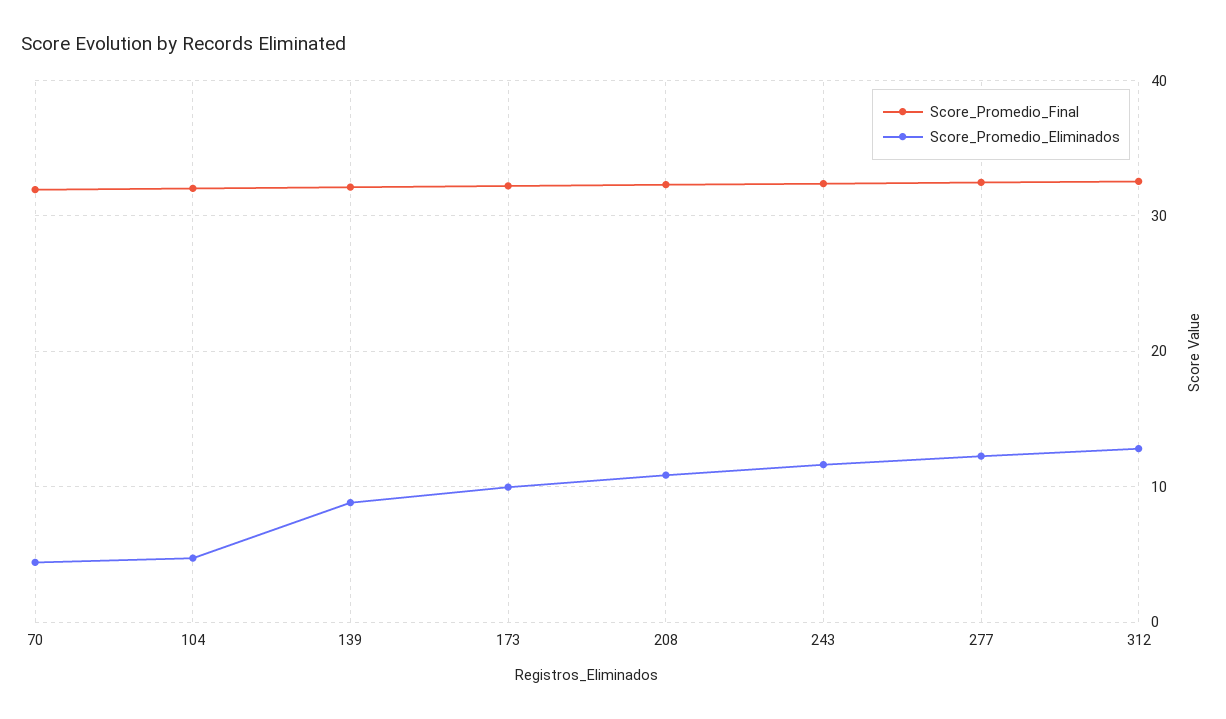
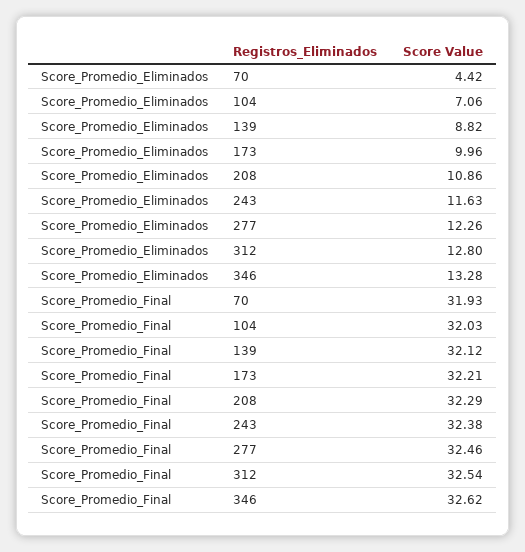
  {
    "Score_Promedio_Final": {
      "70": 31.93,
      "104": 32.03,
      "139": 32.12,
      "173": 32.21,
      "208": 32.29,
      "243": 32.38,
      "277": 32.46,
-     "312": 32.54
+     "312": 32.54,
+     "346": 32.62
    },
    "Score_Promedio_Eliminados": {
      "70": 4.42,
-     "104": 5,
+     "104": 7.06,
      "139": 8.82,
      "173": 9.96,
      "208": 10.86,
      "243": 11.63,
      "277": 12.26,
-     "312": 12.8
+     "312": 12.8,
+     "346": 13.28
    }
  }

